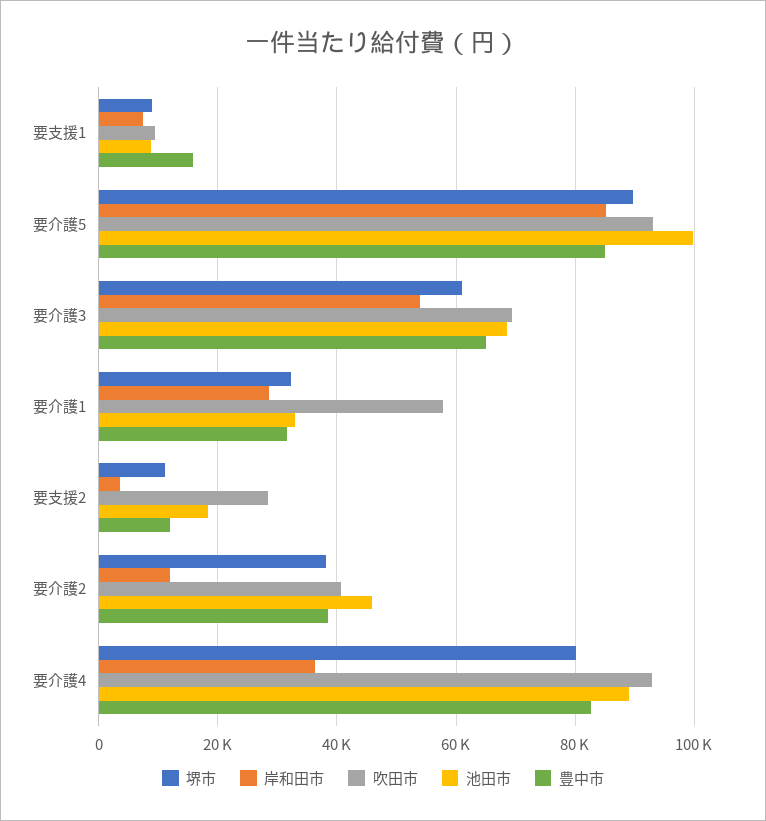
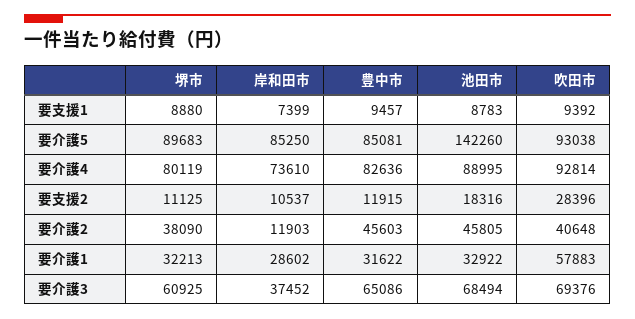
  {
    "堺市": {
      "要支援1": 8880,
      "要介護5": 89683,
      "要介護3": 60925,
      "要介護1": 32213,
      "要支援2": 11125,
      "要介護2": 38090,
      "要介護4": 80119
    },
    "岸和田市": {
      "要支援1": 7399,
      "要介護5": 85250,
-     "要介護3": 54000,
+     "要介護3": 37452,
      "要介護1": 28602,
-     "要支援2": 4000,
+     "要支援2": 10537,
      "要介護2": 11903,
-     "要介護4": 36000
+     "要介護4": 73610
    },
    "吹田市": {
      "要支援1": 9392,
      "要介護5": 93038,
      "要介護3": 69376,
      "要介護1": 57883,
      "要支援2": 28396,
      "要介護2": 40648,
      "要介護4": 92814
    },
    "池田市": {
      "要支援1": 8783,
-     "要介護5": 100000,
+     "要介護5": 142260,
      "要介護3": 68494,
      "要介護1": 32922,
      "要支援2": 18316,
      "要介護2": 45805,
      "要介護4": 88995
    },
    "豊中市": {
-     "要支援1": 16000,
+     "要支援1": 9457,
      "要介護5": 85081,
      "要介護3": 65086,
      "要介護1": 31622,
      "要支援2": 11915,
-     "要介護2": 38000,
+     "要介護2": 45603,
      "要介護4": 82636
    }
  }

